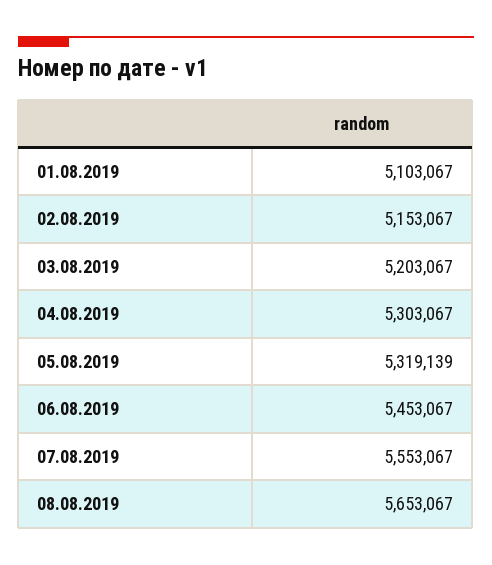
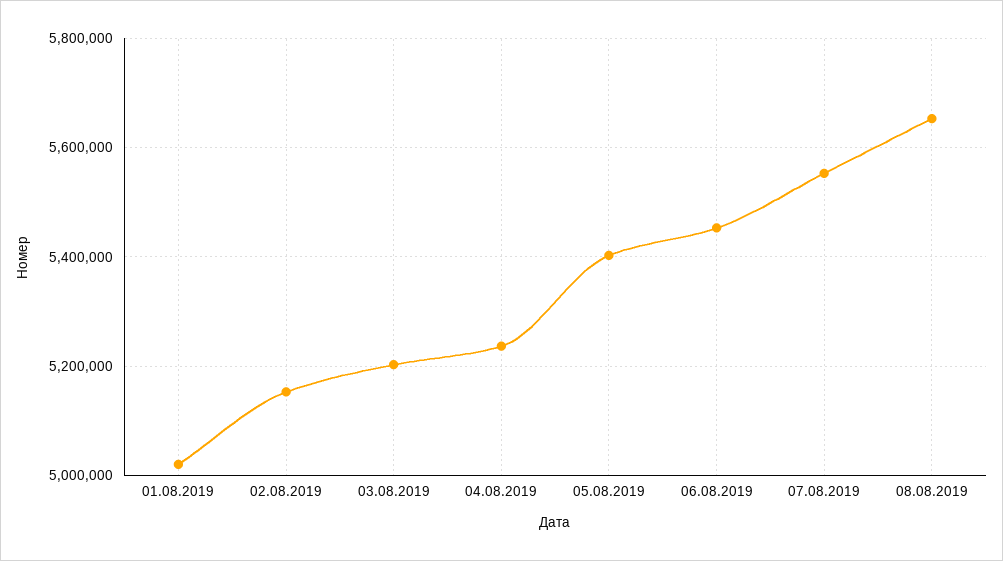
  {
-   "01.08.2019": 5103067,
+   "01.08.2019": 5020000,
    "02.08.2019": 5153067,
    "03.08.2019": 5203067,
-   "04.08.2019": 5303067,
+   "04.08.2019": 5240000,
-   "05.08.2019": 5319139,
+   "05.08.2019": 5400000,
    "06.08.2019": 5453067,
    "07.08.2019": 5553067,
    "08.08.2019": 5653067
  }

